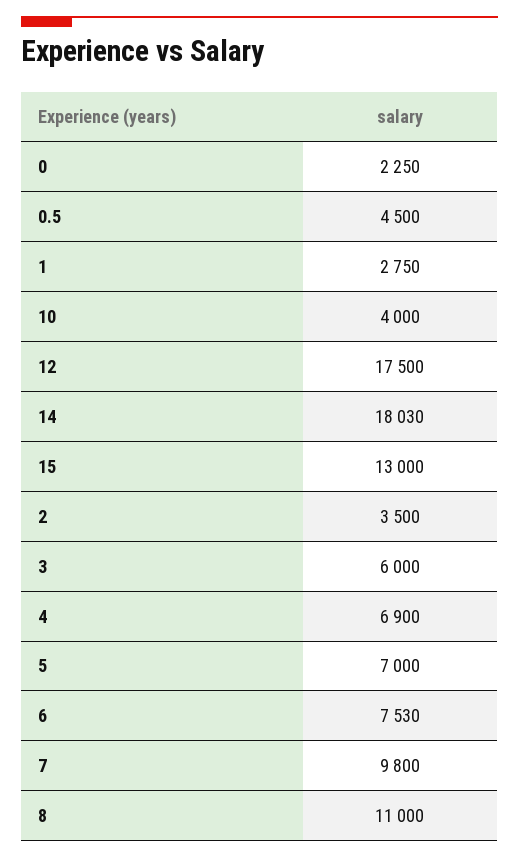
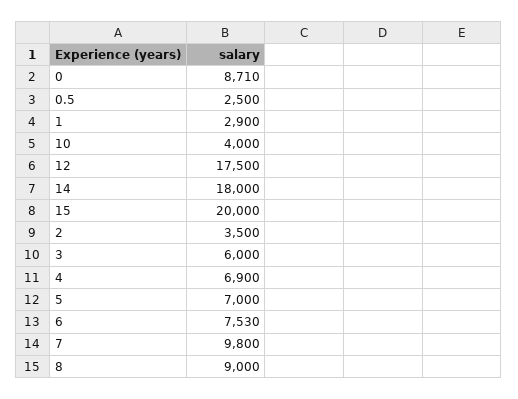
  {
-   "0": 2250,
+   "0": 8710,
-   "0.5": 4500,
+   "0.5": 2500,
-   "1": 2750,
+   "1": 2900,
    "10": 4000,
    "12": 17500,
-   "14": 18030,
+   "14": 18000,
-   "15": 13000,
+   "15": 20000,
    "2": 3500,
    "3": 6000,
    "4": 6900,
    "5": 7000,
    "6": 7530,
    "7": 9800,
-   "8": 11000
+   "8": 9000
  }

